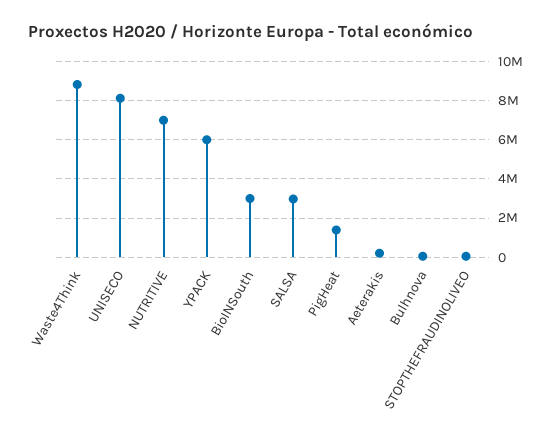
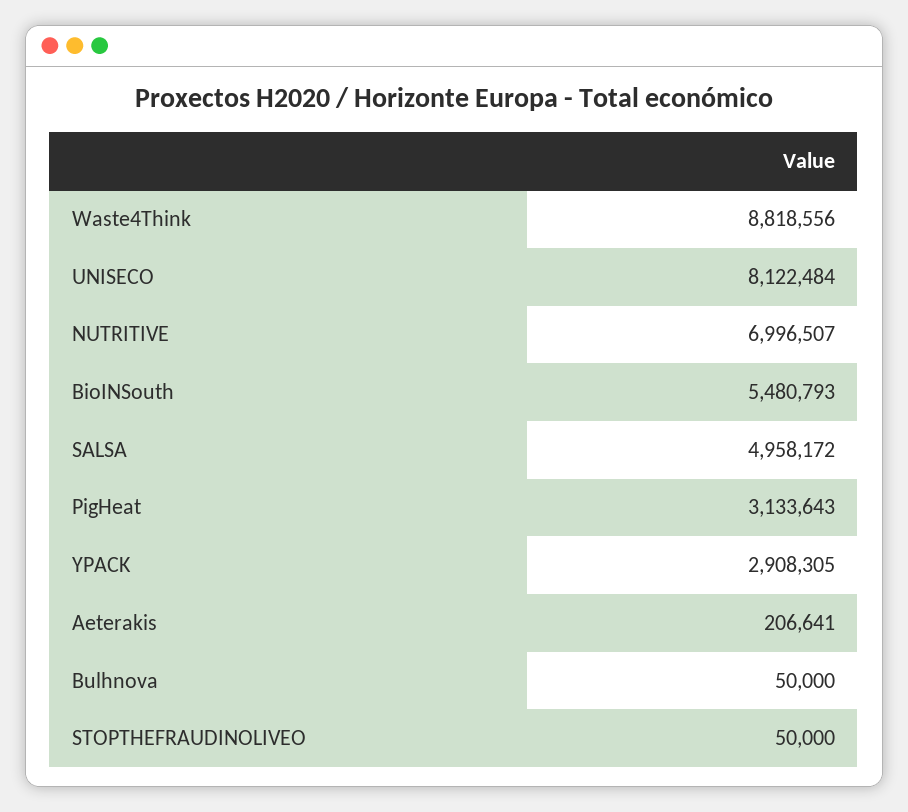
  {
    "Waste4Think": 8818556,
    "UNISECO": 8122484,
    "NUTRITIVE": 6996507,
-   "YPACK": 6000000,
+   "YPACK": 2908305,
-   "BioINSouth": 3000000,
+   "BioINSouth": 5480793,
-   "SALSA": 3000000,
+   "SALSA": 4958172,
-   "PigHeat": 1500000,
+   "PigHeat": 3133643,
    "Aeterakis": 206641,
    "Bulhnova": 50000,
    "STOPTHEFRAUDINOLIVEO": 50000
  }

